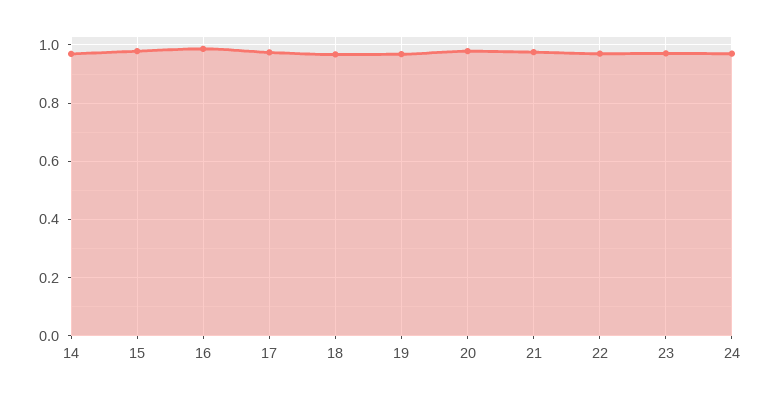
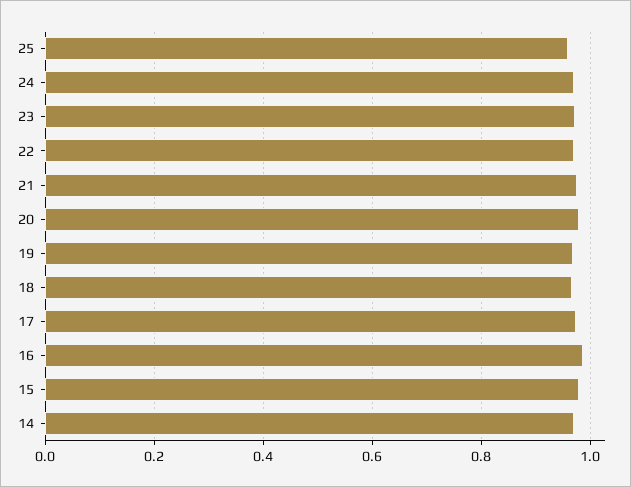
  {
    "14": 0.96,
    "15": 0.98,
    "16": 0.98,
    "17": 0.98,
    "18": 0.96,
    "19": 0.96,
    "20": 0.98,
    "21": 0.98,
    "22": 0.98,
    "23": 0.98,
-   "24": 0.98
+   "24": 0.98,
+   "25": 0.96
  }

